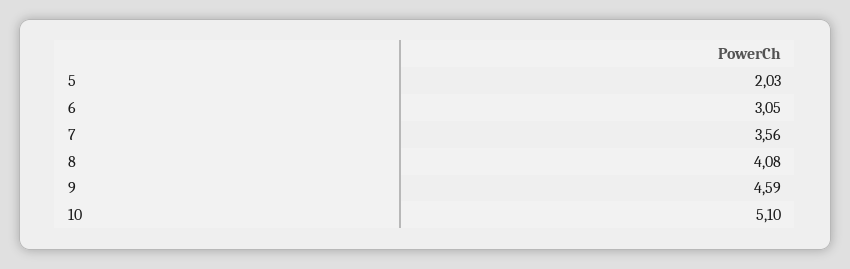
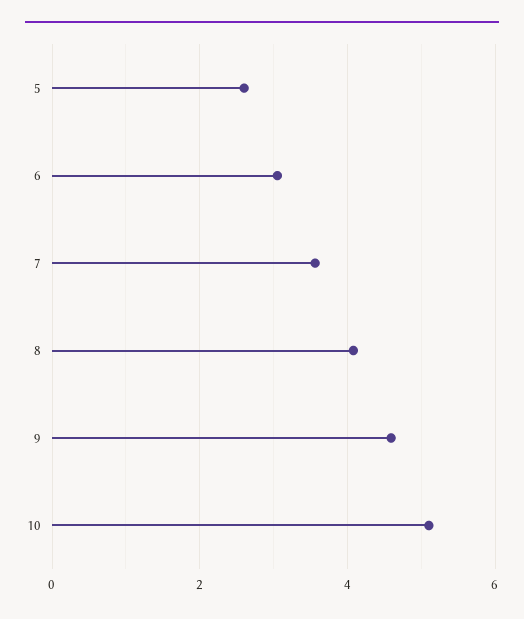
  {
-   "5": 2.03,
+   "5": 2.6,
    "6": 3.05,
    "7": 3.56,
    "8": 4.08,
    "9": 4.59,
    "10": 5.1
  }

